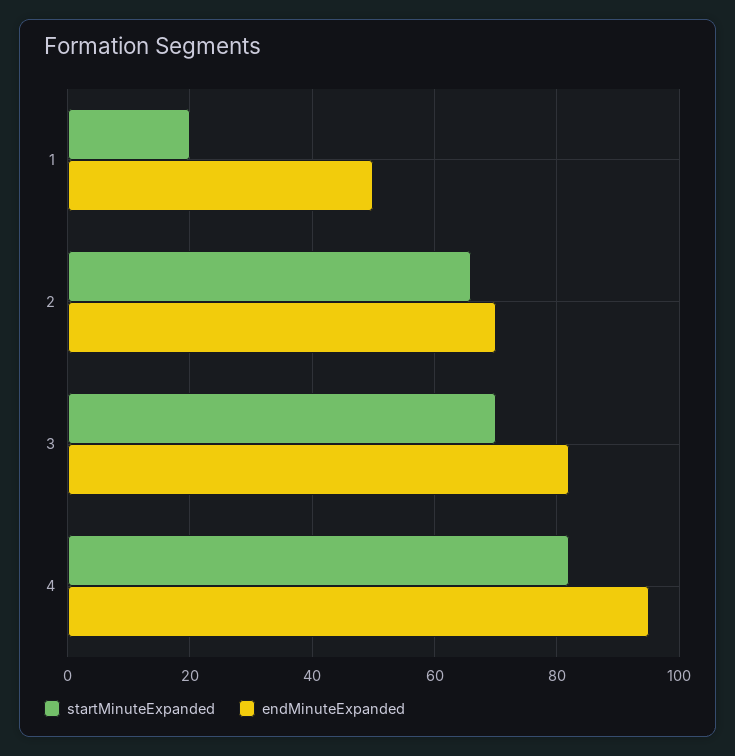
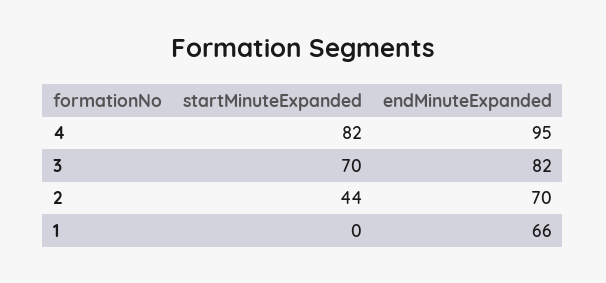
  {
    "startMinuteExpanded": {
-     "1": 20,
+     "1": 0,
-     "2": 65,
+     "2": 44,
      "3": 70,
      "4": 82
    },
    "endMinuteExpanded": {
-     "1": 50,
+     "1": 66,
      "2": 70,
      "3": 82,
      "4": 95
    }
  }

